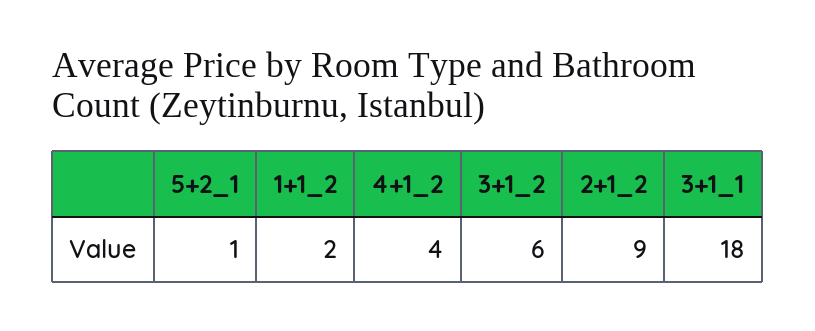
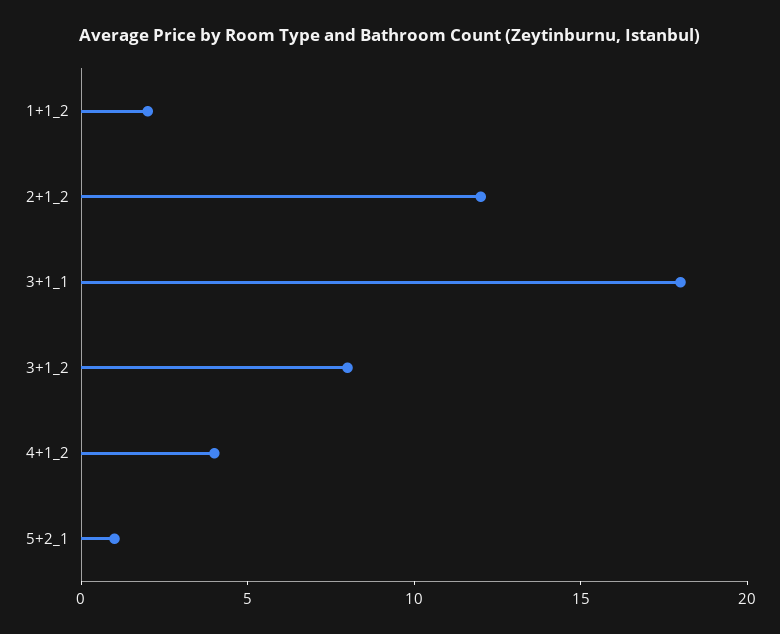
  {
    "5+2_1": 1,
    "1+1_2": 2,
    "4+1_2": 4,
-   "3+1_2": 6,
+   "3+1_2": 8,
-   "2+1_2": 9,
+   "2+1_2": 12,
    "3+1_1": 18
  }

